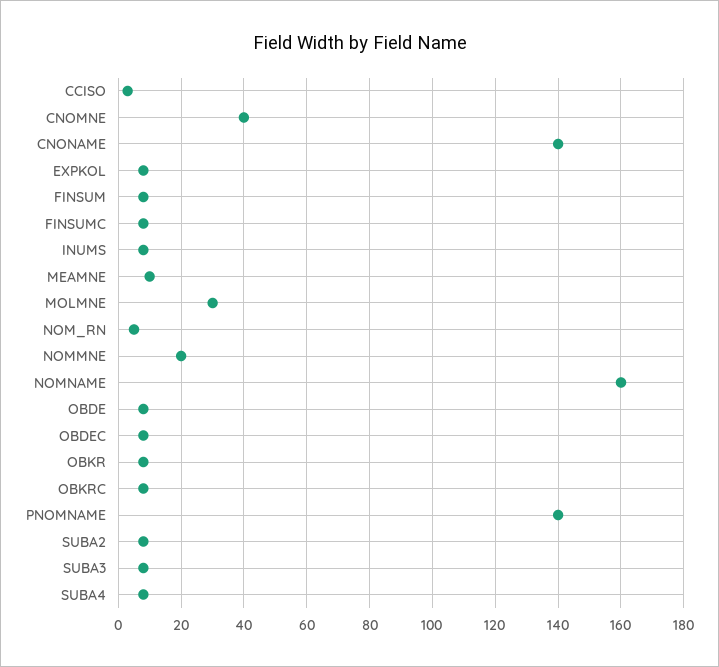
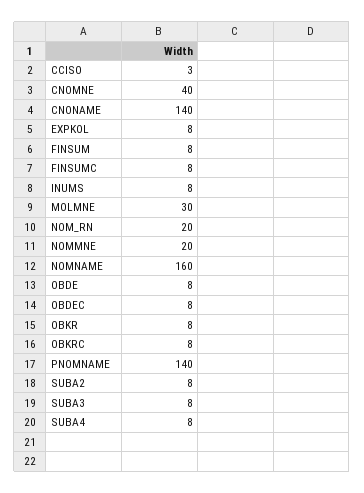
  {
    "CCISO": 3,
    "CNOMNE": 40,
    "CNONAME": 140,
    "EXPKOL": 8,
    "FINSUM": 8,
    "FINSUMC": 8,
    "INUMS": 8,
-   "MEAMNE": 10,
    "MOLMNE": 30,
-   "NOM_RN": 5,
+   "NOM_RN": 20,
    "NOMMNE": 20,
    "NOMNAME": 160,
    "OBDE": 8,
    "OBDEC": 8,
    "OBKR": 8,
    "OBKRC": 8,
    "PNOMNAME": 140,
    "SUBA2": 8,
    "SUBA3": 8,
    "SUBA4": 8
  }

